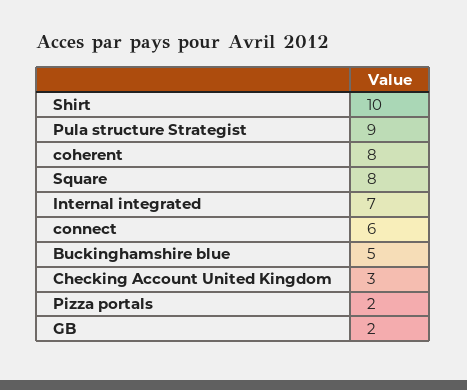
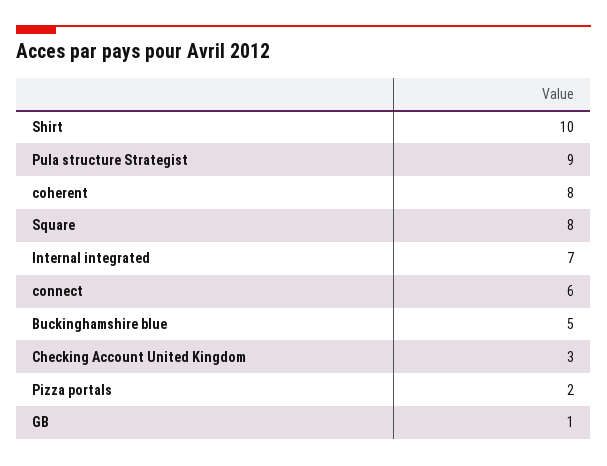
  {
    "Shirt": 10,
    "Pula structure Strategist": 9,
    "coherent": 8,
    "Square": 8,
    "Internal integrated": 7,
    "connect": 6,
    "Buckinghamshire blue": 5,
    "Checking Account United Kingdom": 3,
    "Pizza portals": 2,
-   "GB": 2
+   "GB": 1
  }

